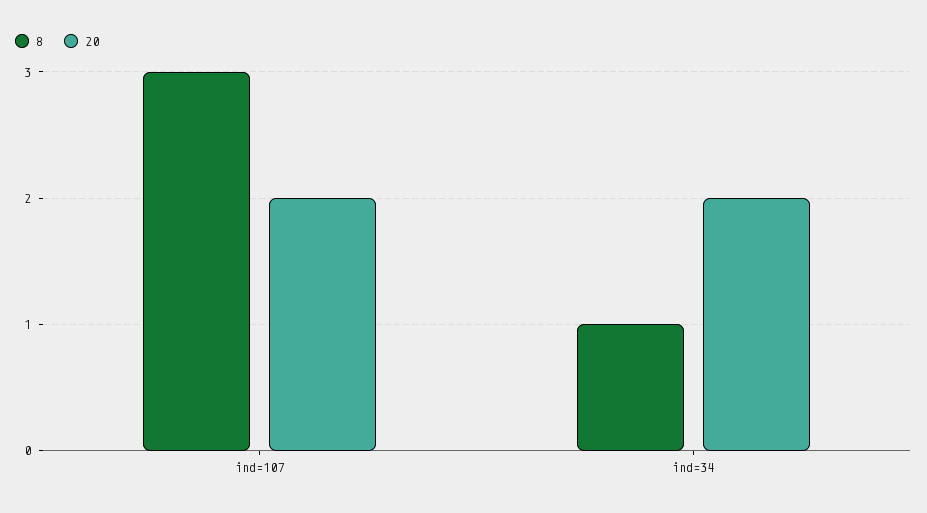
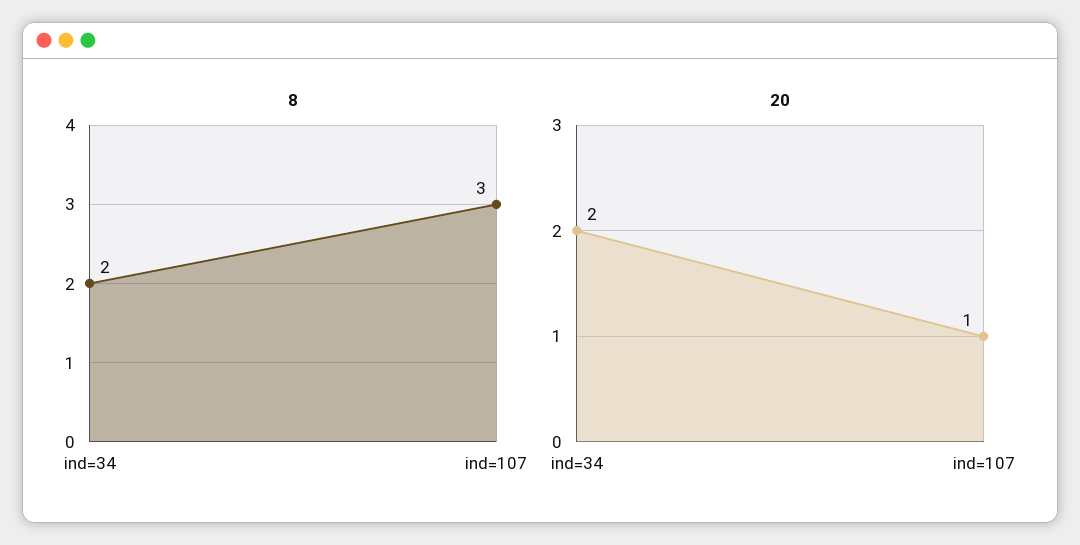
  {
    "8": {
      "ind=107": 3,
-     "ind=34": 1
+     "ind=34": 2
    },
    "20": {
-     "ind=107": 2,
+     "ind=107": 1,
      "ind=34": 2
    }
  }

